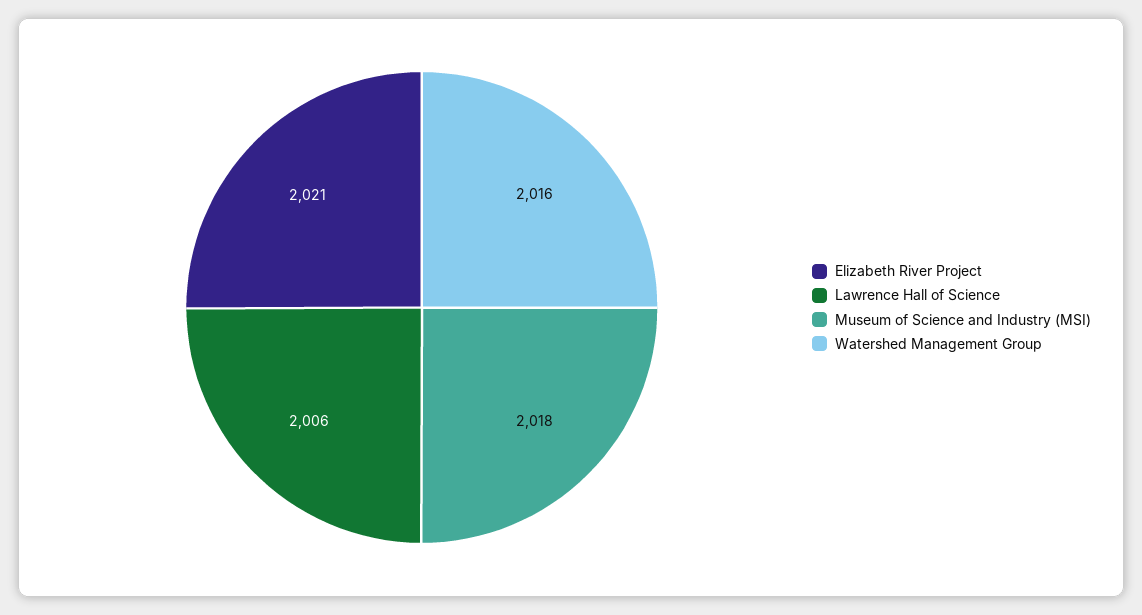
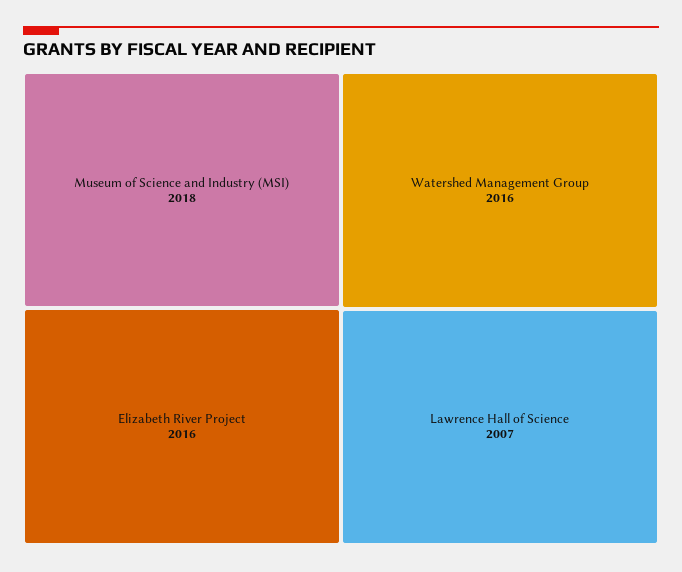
  {
-   "Elizabeth River Project": 2021,
+   "Elizabeth River Project": 2016,
-   "Lawrence Hall of Science": 2006,
+   "Lawrence Hall of Science": 2007,
    "Museum of Science and Industry (MSI)": 2018,
    "Watershed Management Group": 2016
  }

